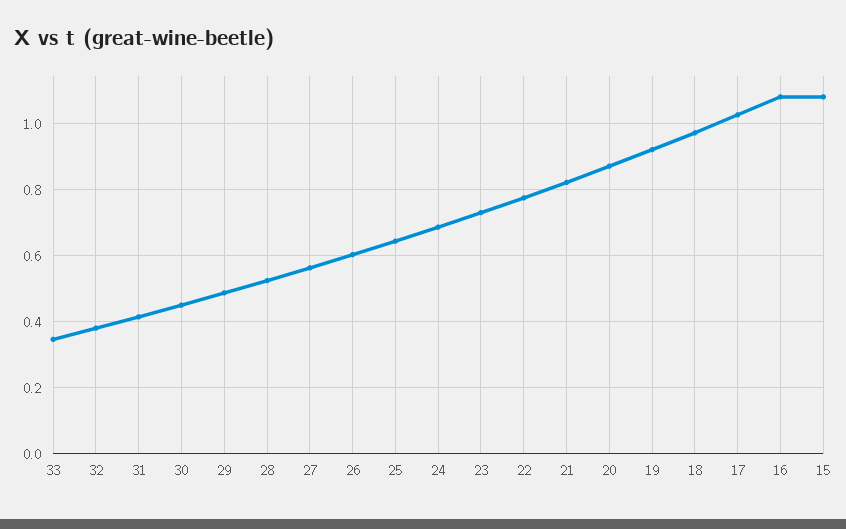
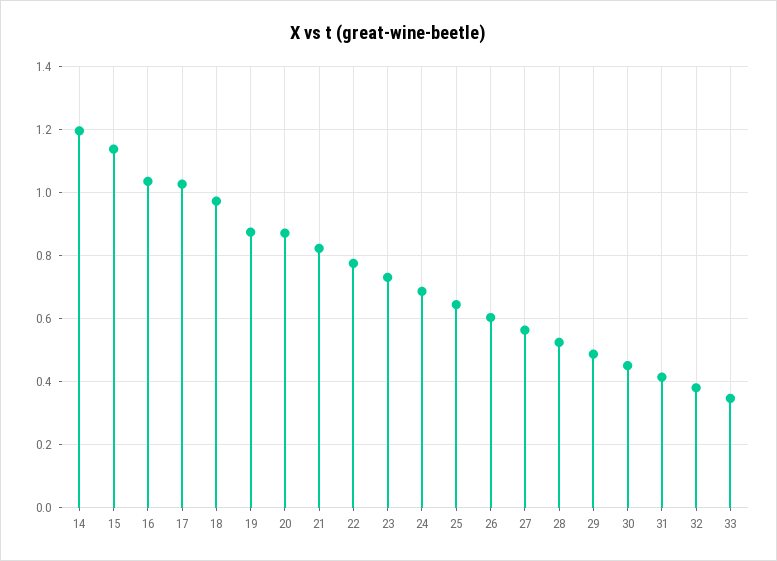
  {
    "33": 0.34,
    "32": 0.38,
    "31": 0.42,
    "30": 0.46,
    "29": 0.48,
    "28": 0.52,
    "27": 0.56,
    "26": 0.6,
    "25": 0.64,
    "24": 0.68,
    "23": 0.74,
    "22": 0.78,
    "21": 0.82,
    "20": 0.88,
-   "19": 0.92,
+   "19": 0.88,
    "18": 0.98,
    "17": 1.02,
-   "16": 1.08,
+   "16": 1.04,
-   "15": 1.08
+   "15": 1.14,
+   "14": 1.2
  }

